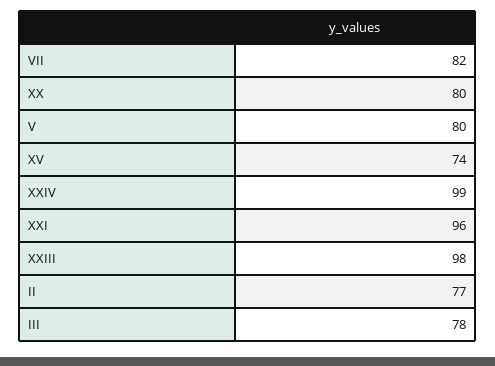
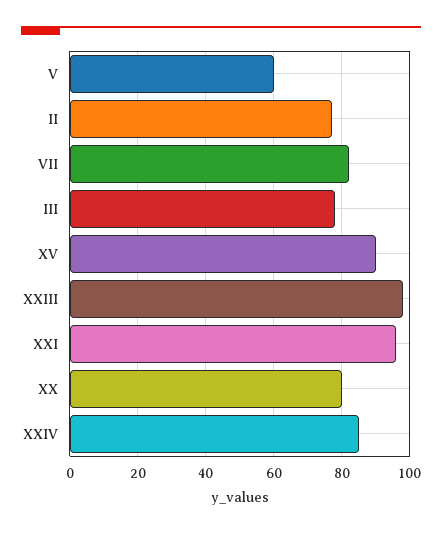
  {
    "VII": 82,
    "XX": 80,
-   "V": 80,
+   "V": 60,
-   "XV": 74,
+   "XV": 90,
-   "XXIV": 99,
+   "XXIV": 85,
    "XXI": 96,
    "XXIII": 98,
    "II": 77,
    "III": 78
  }

